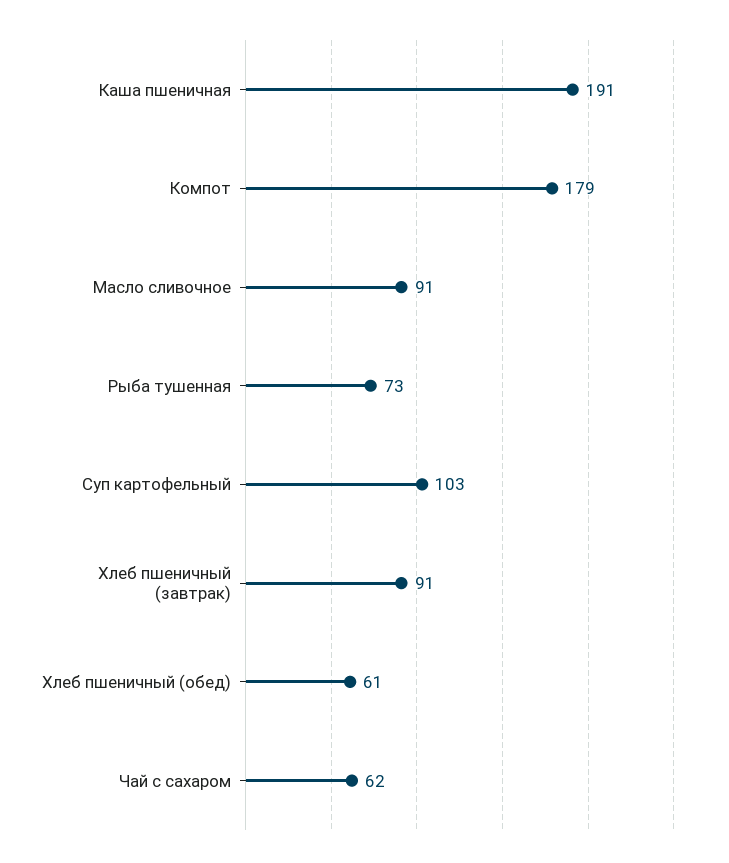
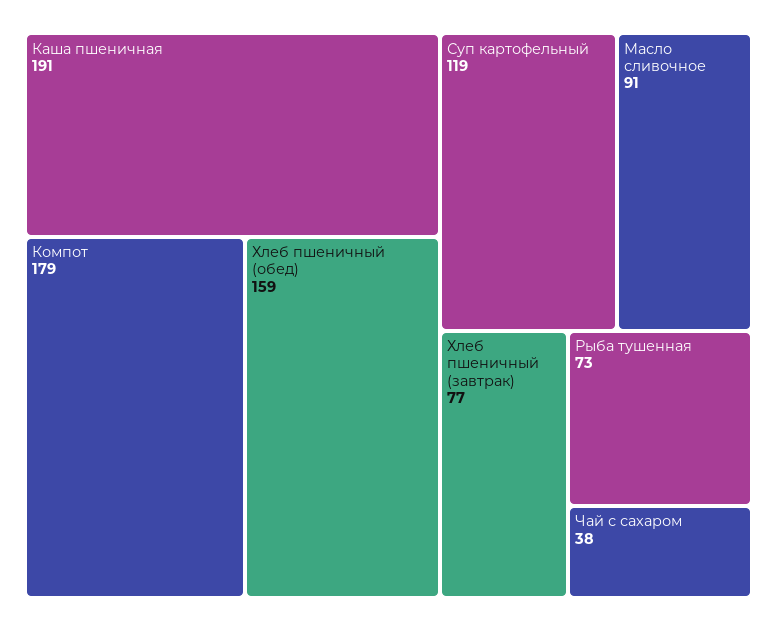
  {
    "Каша пшеничная": 191,
    "Компот": 179,
    "Масло сливочное": 91,
    "Рыба тушенная": 73,
-   "Суп картофельный": 103,
+   "Суп картофельный": 119,
-   "Хлеб пшеничный (завтрак)": 91,
+   "Хлеб пшеничный (завтрак)": 77,
-   "Хлеб пшеничный (обед)": 61,
+   "Хлеб пшеничный (обед)": 159,
-   "Чай с сахаром": 62
+   "Чай с сахаром": 38
  }

